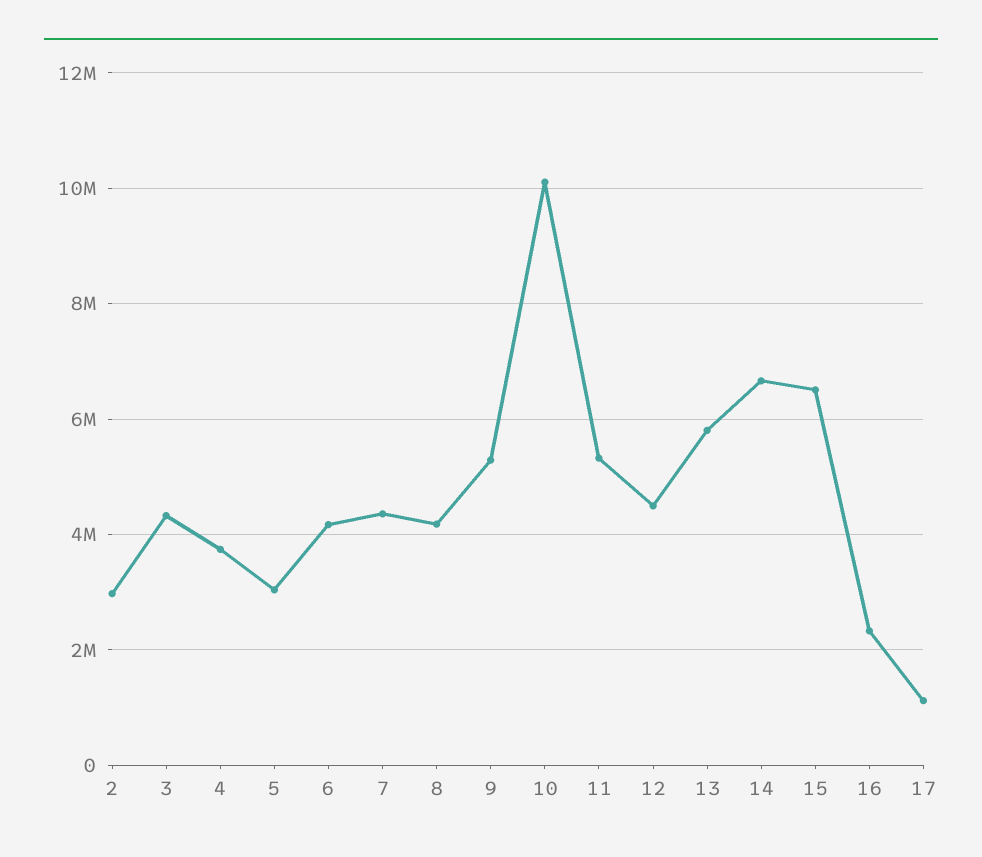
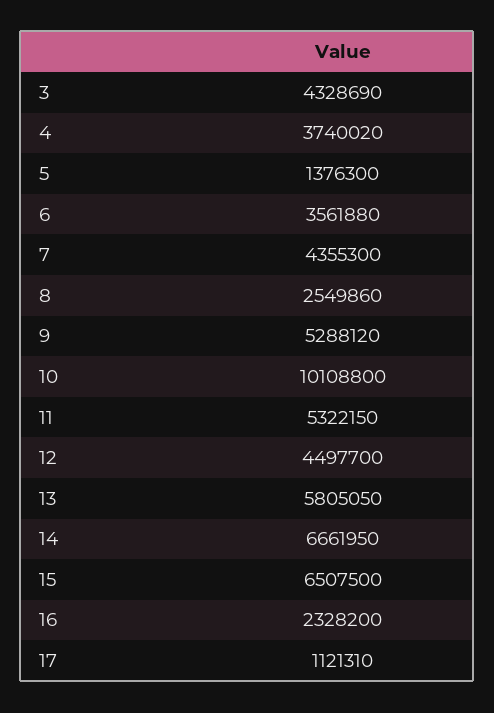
  {
-   "2": 3000000,
    "3": 4328690,
    "4": 3740020,
-   "5": 3000000,
+   "5": 1376300,
-   "6": 4200000,
+   "6": 3561880,
    "7": 4355300,
-   "8": 4200000,
+   "8": 2549860,
    "9": 5288120,
    "10": 10108800,
    "11": 5322150,
    "12": 4497700,
    "13": 5805050,
    "14": 6661950,
    "15": 6507500,
    "16": 2328200,
    "17": 1121310
  }

